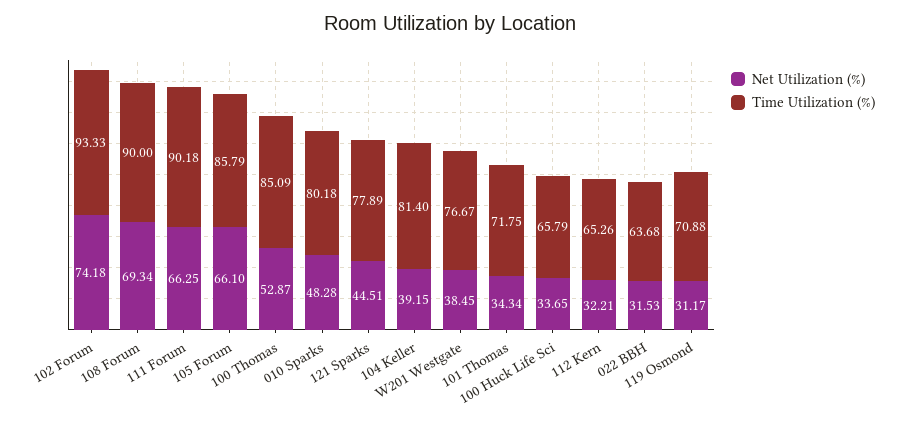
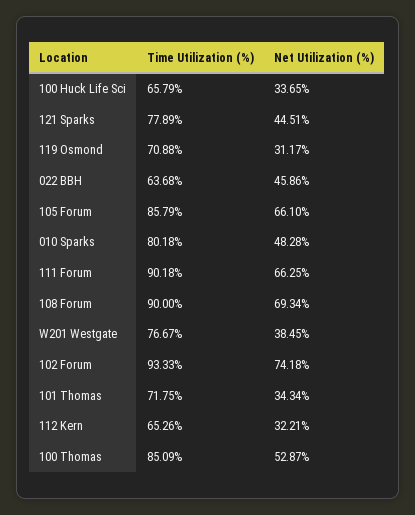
  {
    "Net Utilization (%)": {
      "102 Forum": 74.18,
      "108 Forum": 69.34,
      "111 Forum": 66.25,
      "105 Forum": 66.1,
      "100 Thomas": 52.87,
      "010 Sparks": 48.28,
      "121 Sparks": 44.51,
-     "104 Keller": 39.15,
      "W201 Westgate": 38.45,
      "101 Thomas": 34.34,
      "100 Huck Life Sci": 33.65,
      "112 Kern": 32.21,
-     "022 BBH": 31.53,
+     "022 BBH": 45.86,
      "119 Osmond": 31.17
    },
    "Time Utilization (%)": {
      "102 Forum": 93.33,
      "108 Forum": 90,
      "111 Forum": 90.18,
      "105 Forum": 85.79,
      "100 Thomas": 85.09,
      "010 Sparks": 80.18,
      "121 Sparks": 77.89,
-     "104 Keller": 81.4,
      "W201 Westgate": 76.67,
      "101 Thomas": 71.75,
      "100 Huck Life Sci": 65.79,
      "112 Kern": 65.26,
      "022 BBH": 63.68,
      "119 Osmond": 70.88
    }
  }

